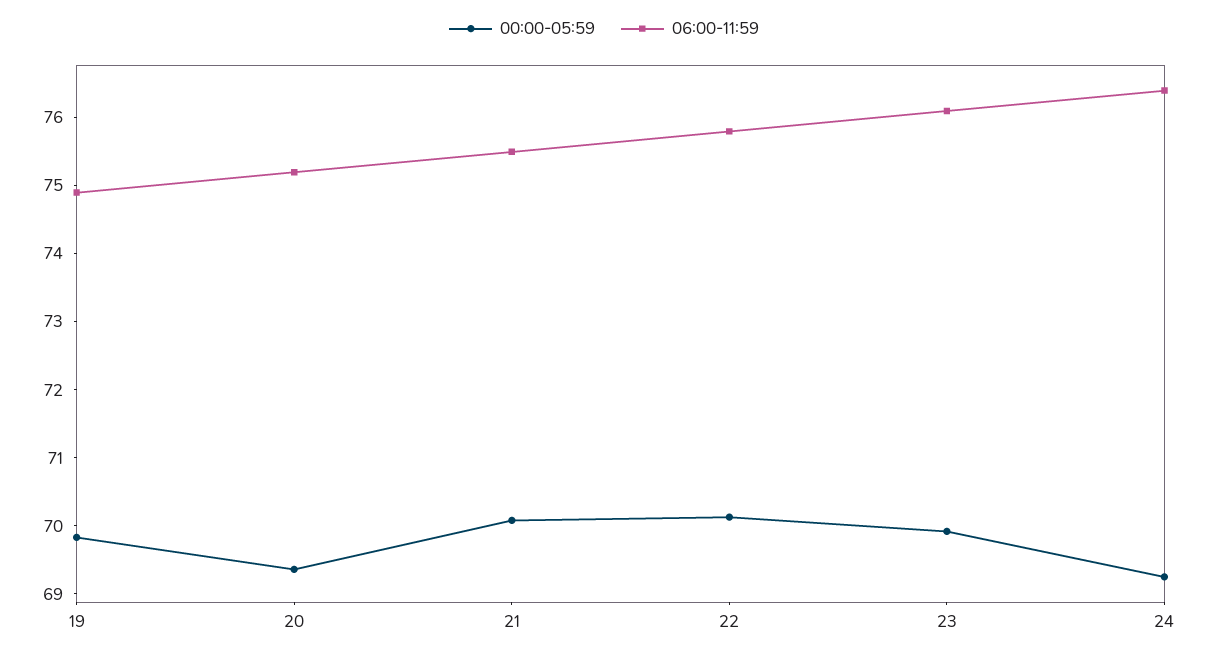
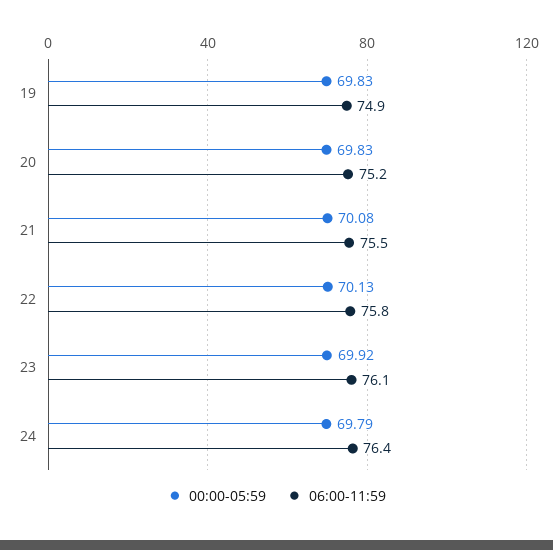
  {
    "00:00-05:59": {
      "19": 69.83,
-     "20": 69.4,
+     "20": 69.83,
      "21": 70.08,
      "22": 70.13,
      "23": 69.92,
-     "24": 69.2
+     "24": 69.79
    },
    "06:00-11:59": {
      "19": 74.9,
      "20": 75.2,
      "21": 75.5,
      "22": 75.8,
      "23": 76.1,
      "24": 76.4
    }
  }

